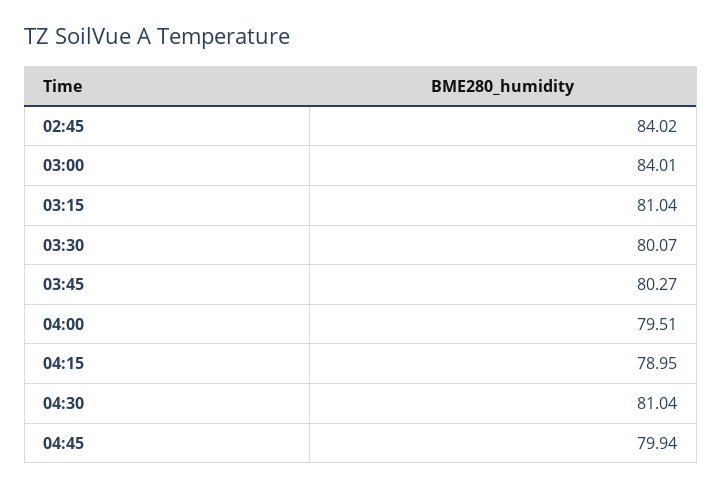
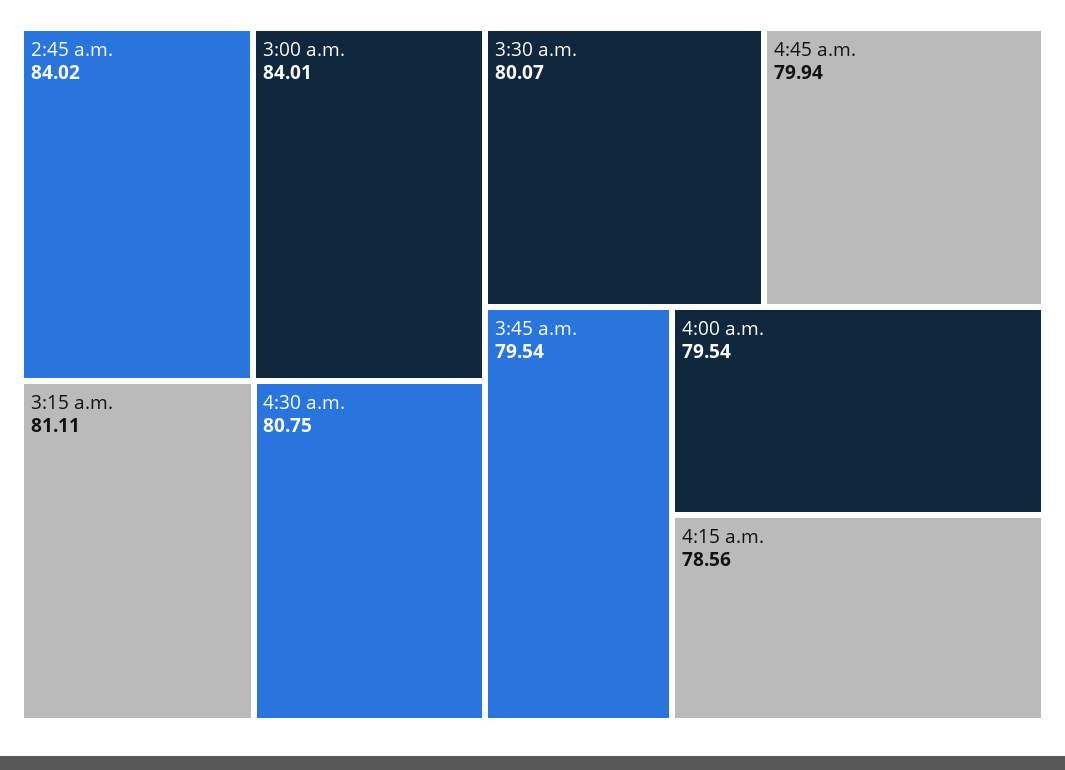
  {
    "02:45": 84.02,
    "03:00": 84.01,
-   "03:15": 81.04,
+   "03:15": 81.11,
    "03:30": 80.07,
-   "03:45": 80.27,
+   "03:45": 79.54,
-   "04:00": 79.51,
+   "04:00": 79.54,
-   "04:15": 78.95,
+   "04:15": 78.56,
-   "04:30": 81.04,
+   "04:30": 80.75,
    "04:45": 79.94
  }

